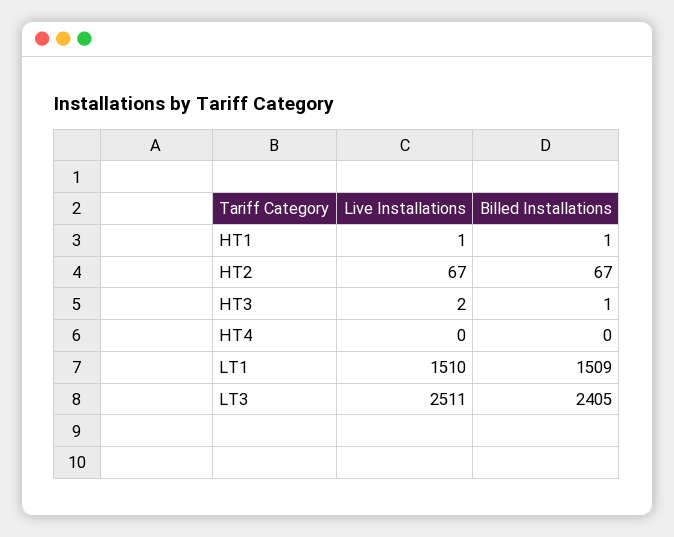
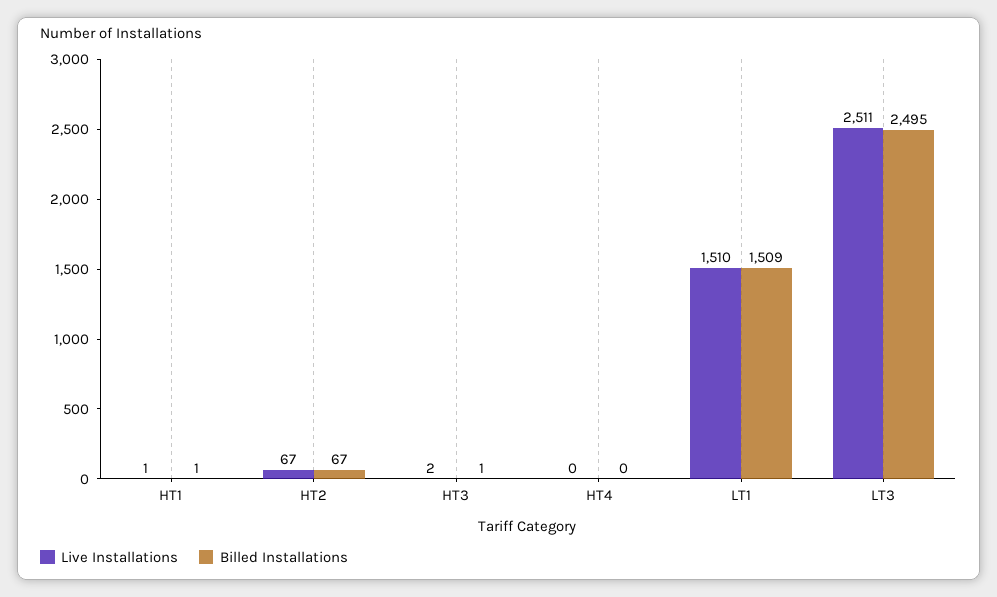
  {
    "Live Installations": {
      "HT1": 1,
      "HT2": 67,
      "HT3": 2,
      "HT4": 0,
      "LT1": 1510,
      "LT3": 2511
    },
    "Billed Installations": {
      "HT1": 1,
      "HT2": 67,
      "HT3": 1,
      "HT4": 0,
      "LT1": 1509,
-     "LT3": 2405
+     "LT3": 2495
    }
  }

